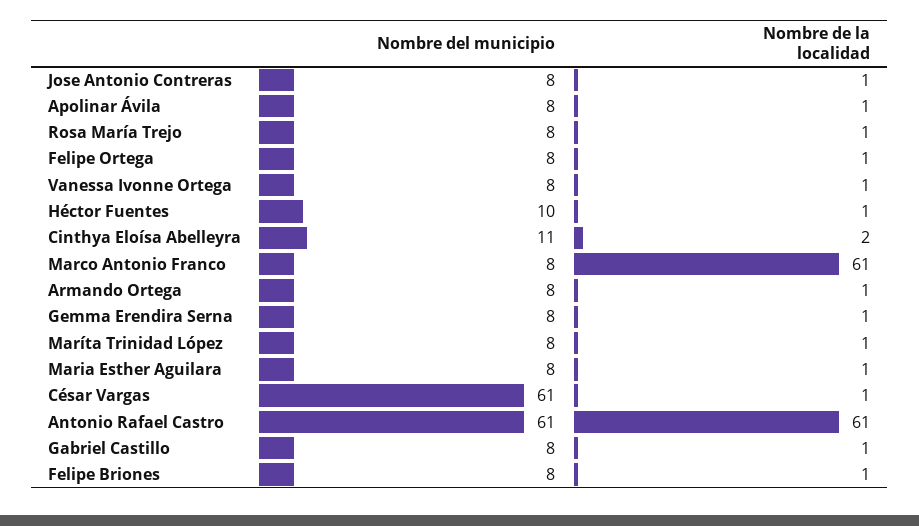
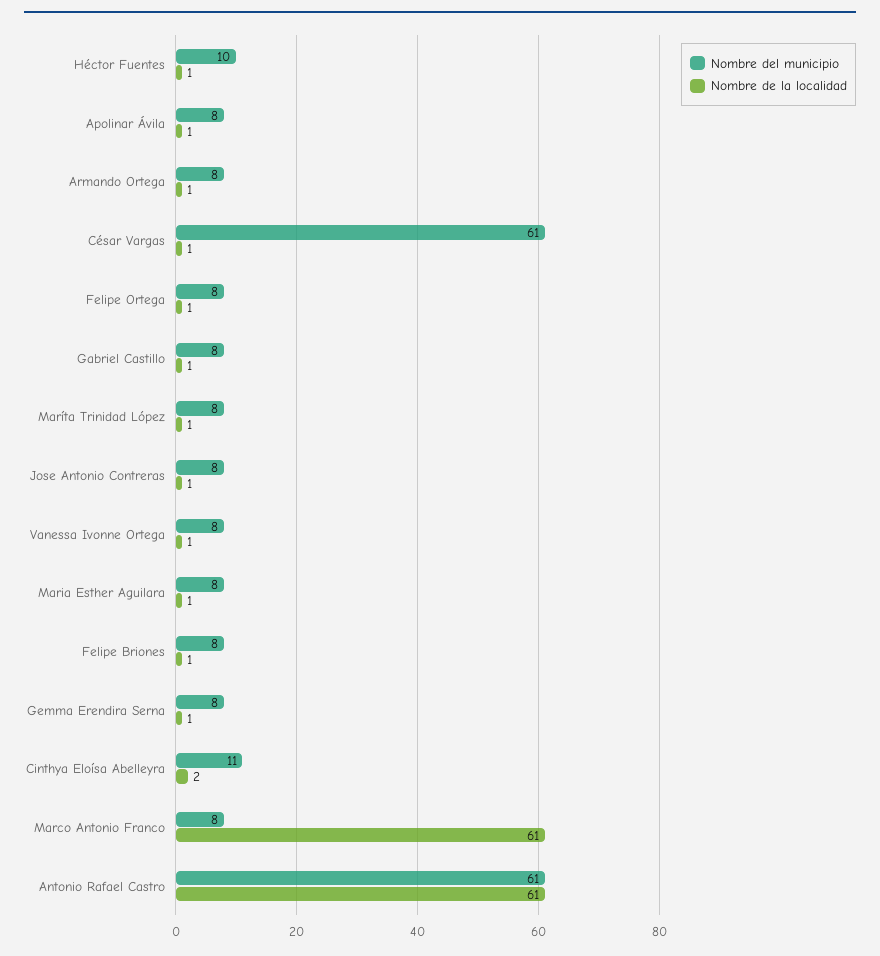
  {
    "Nombre del municipio": {
      "Jose Antonio Contreras": 8,
      "Apolinar Ávila": 8,
-     "Rosa María Trejo": 8,
      "Felipe Ortega": 8,
      "Vanessa Ivonne Ortega": 8,
      "Héctor Fuentes": 10,
      "Cinthya Eloísa Abelleyra": 11,
      "Marco Antonio Franco": 8,
      "Armando Ortega": 8,
      "Gemma Erendira Serna": 8,
      "Maríta Trinidad López": 8,
      "Maria Esther Aguilara": 8,
      "César Vargas": 61,
      "Antonio Rafael Castro": 61,
      "Gabriel Castillo": 8,
      "Felipe Briones": 8
    },
    "Nombre de la localidad": {
      "Jose Antonio Contreras": 1,
      "Apolinar Ávila": 1,
-     "Rosa María Trejo": 1,
      "Felipe Ortega": 1,
      "Vanessa Ivonne Ortega": 1,
      "Héctor Fuentes": 1,
      "Cinthya Eloísa Abelleyra": 2,
      "Marco Antonio Franco": 61,
      "Armando Ortega": 1,
      "Gemma Erendira Serna": 1,
      "Maríta Trinidad López": 1,
      "Maria Esther Aguilara": 1,
      "César Vargas": 1,
      "Antonio Rafael Castro": 61,
      "Gabriel Castillo": 1,
      "Felipe Briones": 1
    }
  }

